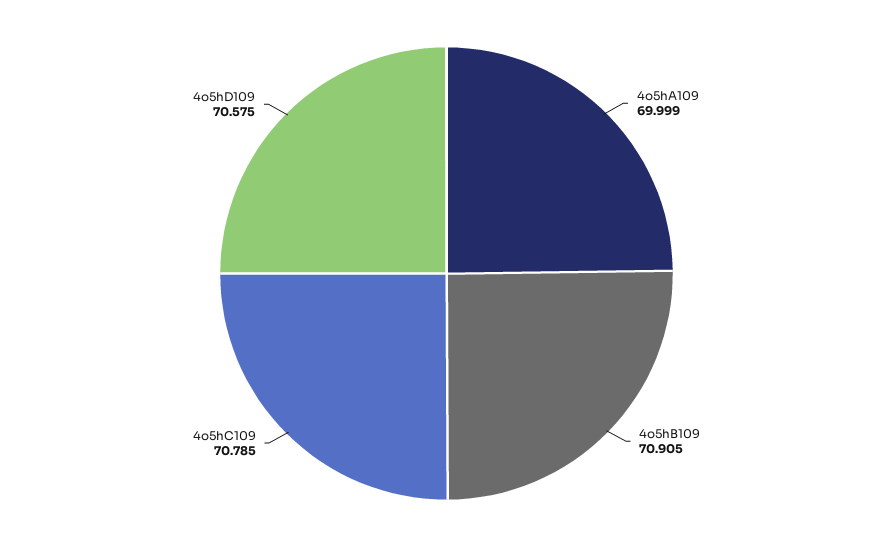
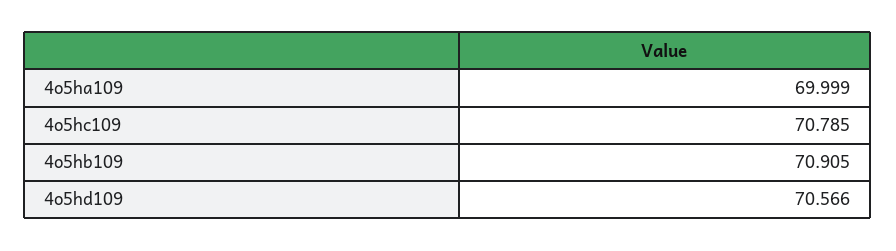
  {
    "4o5hA109": 69.999,
    "4o5hB109": 70.905,
    "4o5hC109": 70.785,
-   "4o5hD109": 70.575
+   "4o5hD109": 70.566
  }

